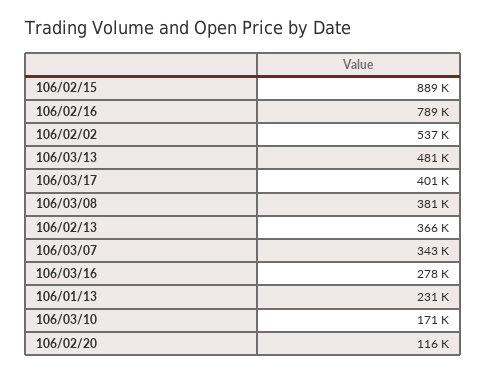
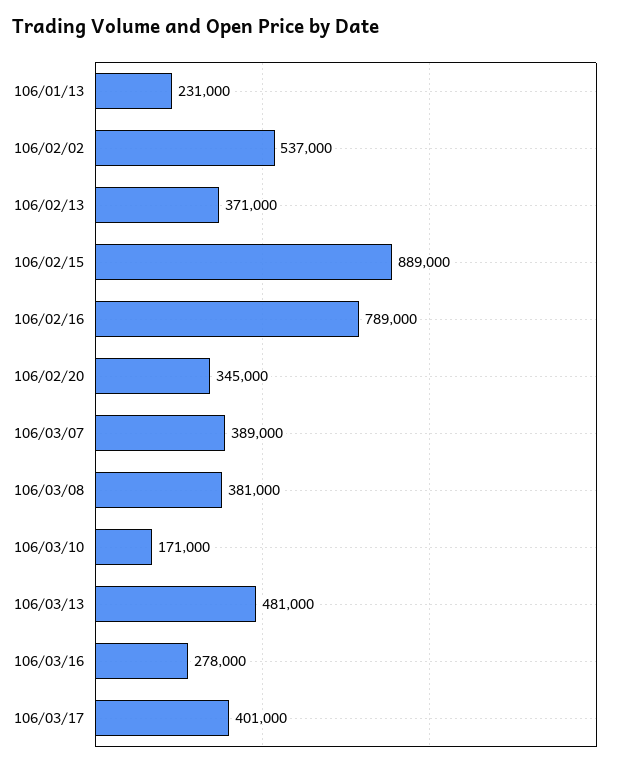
  {
    "106/02/15": 889000,
    "106/02/16": 789000,
    "106/02/02": 537000,
    "106/03/13": 481000,
    "106/03/17": 401000,
    "106/03/08": 381000,
-   "106/02/13": 366000,
+   "106/02/13": 371000,
-   "106/03/07": 343000,
+   "106/03/07": 389000,
    "106/03/16": 278000,
    "106/01/13": 231000,
    "106/03/10": 171000,
-   "106/02/20": 116000
+   "106/02/20": 345000
  }

